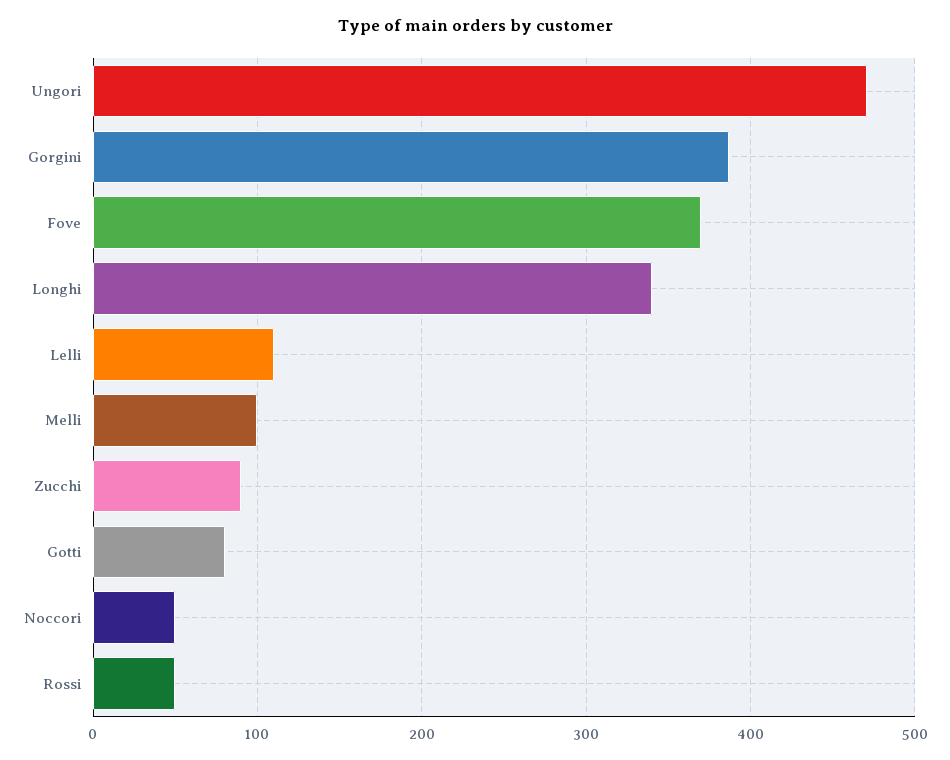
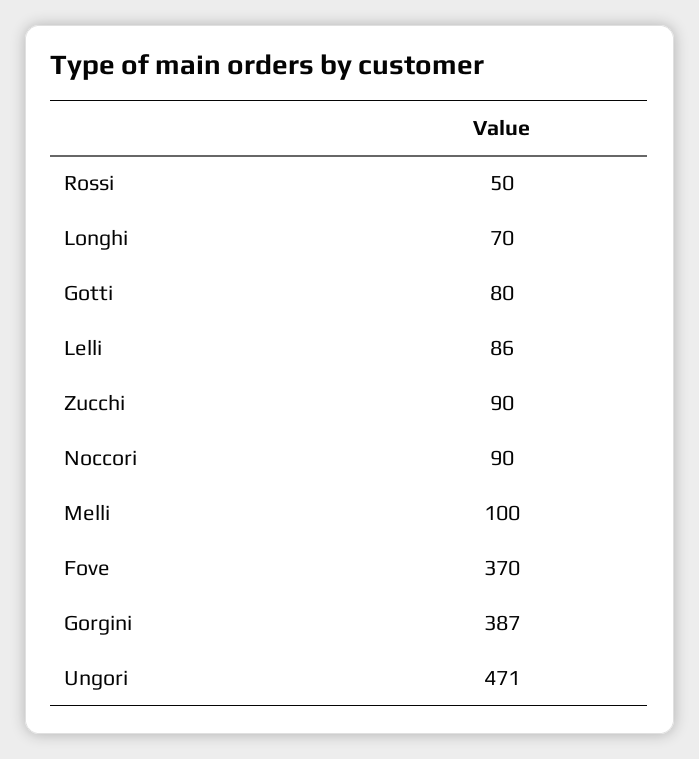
  {
    "Ungori": 471,
    "Gorgini": 387,
    "Fove": 370,
-   "Longhi": 340,
+   "Longhi": 70,
-   "Lelli": 110,
+   "Lelli": 86,
    "Melli": 100,
    "Zucchi": 90,
    "Gotti": 80,
-   "Noccori": 50,
+   "Noccori": 90,
    "Rossi": 50
  }

